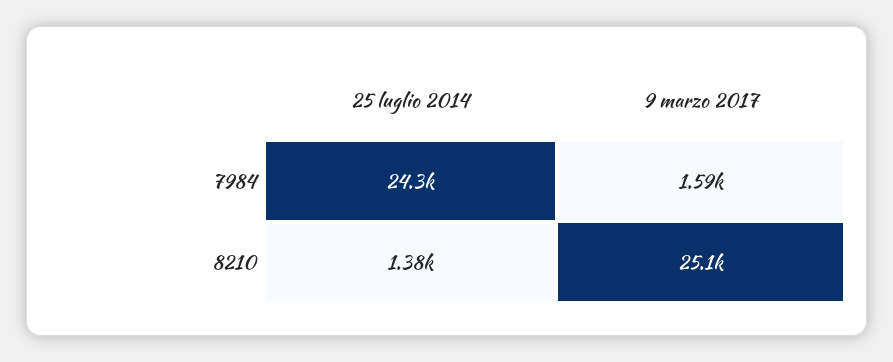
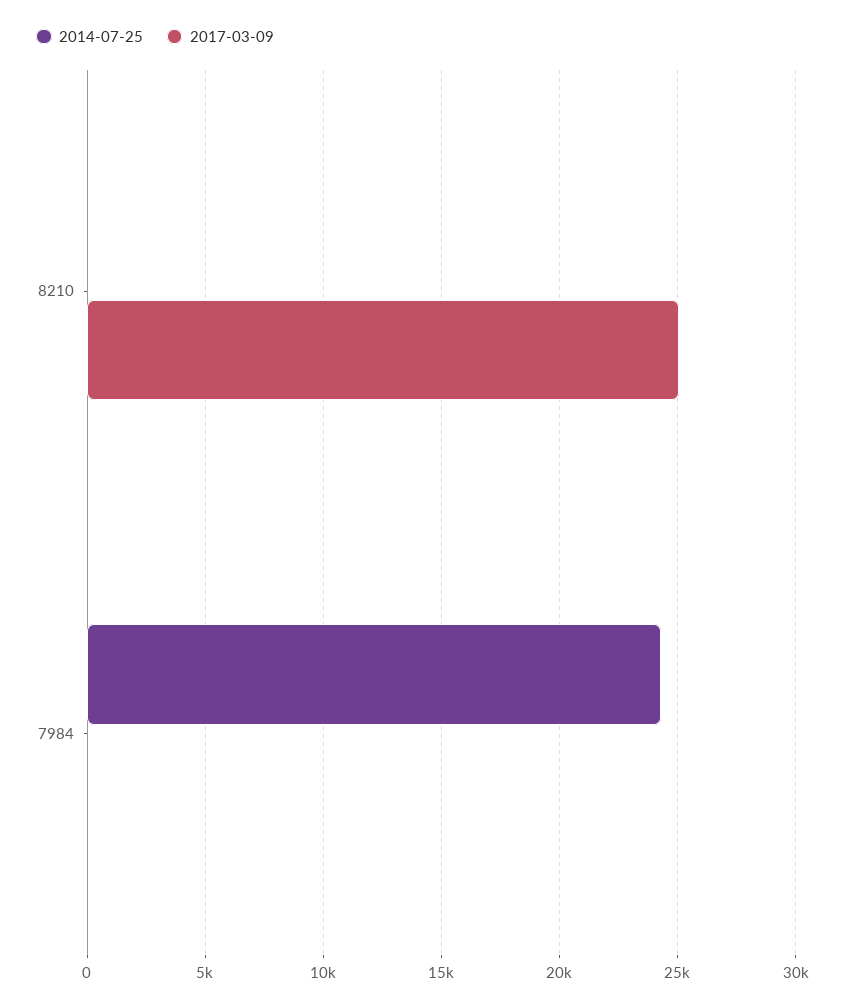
  {
    "25 luglio 2014": {
      "7984": 24300,
-     "8210": 1380
+     "8210": 0
    },
    "9 marzo 2017": {
-     "7984": 1590,
+     "7984": 0,
      "8210": 25100
    }
  }

